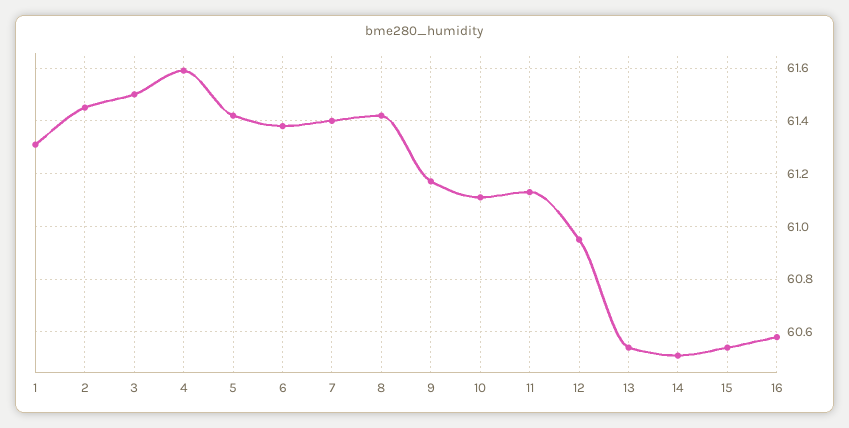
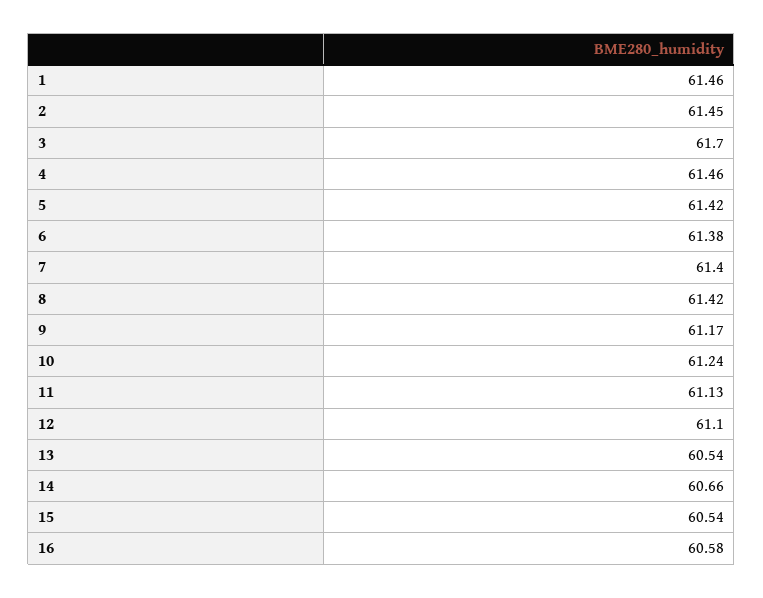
  {
-   "1": 61.3,
+   "1": 61.46,
    "2": 61.45,
-   "3": 61.5,
+   "3": 61.7,
-   "4": 61.6,
+   "4": 61.46,
    "5": 61.42,
    "6": 61.38,
    "7": 61.4,
    "8": 61.42,
    "9": 61.17,
-   "10": 61.1,
+   "10": 61.24,
    "11": 61.13,
-   "12": 60.95,
+   "12": 61.1,
    "13": 60.54,
-   "14": 60.5,
+   "14": 60.66,
    "15": 60.54,
    "16": 60.58
  }

